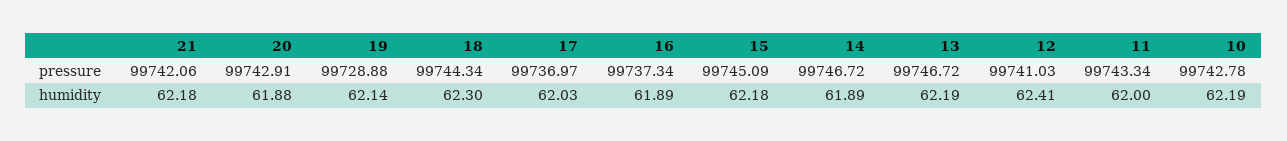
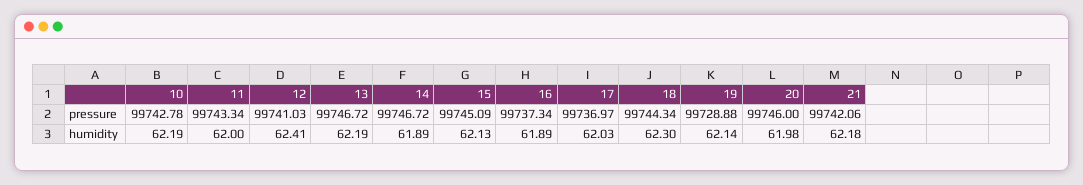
  {
    "21": {
      "pressure": 99742.06,
      "humidity": 62.18
    },
    "20": {
-     "pressure": 99742.91,
+     "pressure": 99746,
-     "humidity": 61.88
+     "humidity": 61.98
    },
    "19": {
      "pressure": 99728.88,
      "humidity": 62.14
    },
    "18": {
      "pressure": 99744.34,
      "humidity": 62.3
    },
    "17": {
      "pressure": 99736.97,
      "humidity": 62.03
    },
    "16": {
      "pressure": 99737.34,
      "humidity": 61.89
    },
    "15": {
      "pressure": 99745.09,
-     "humidity": 62.18
+     "humidity": 62.13
    },
    "14": {
      "pressure": 99746.72,
      "humidity": 61.89
    },
    "13": {
      "pressure": 99746.72,
      "humidity": 62.19
    },
    "12": {
      "pressure": 99741.03,
      "humidity": 62.41
    },
    "11": {
      "pressure": 99743.34,
      "humidity": 62
    },
    "10": {
      "pressure": 99742.78,
      "humidity": 62.19
    }
  }

